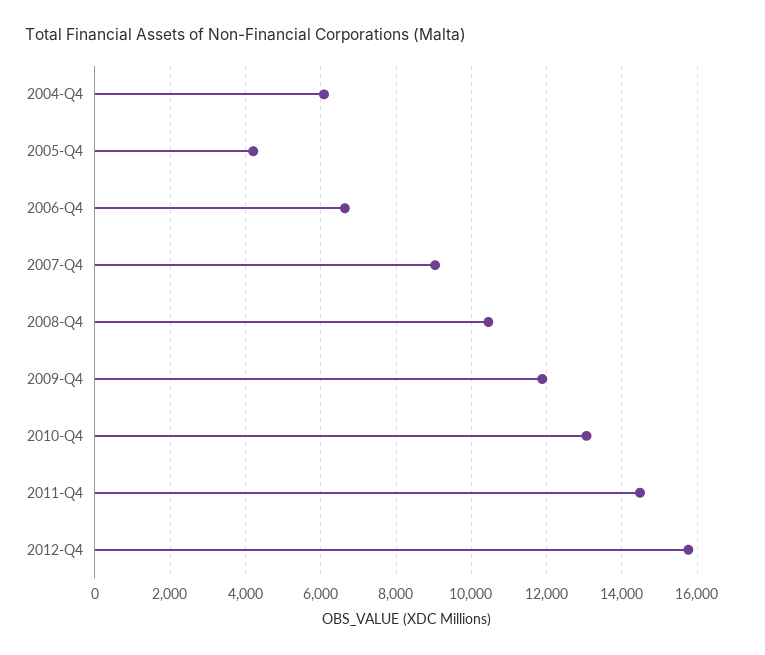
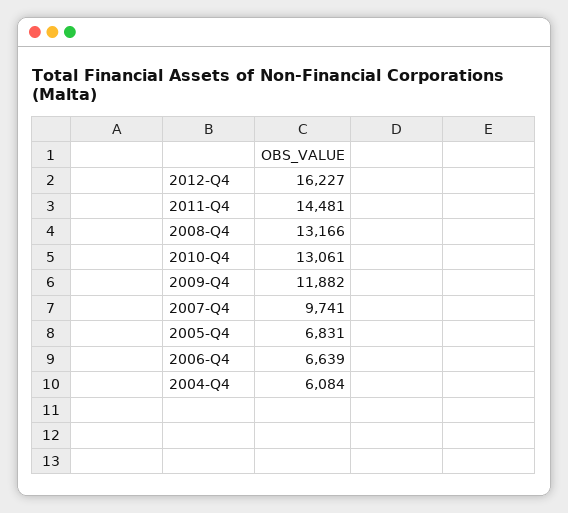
  {
    "2004-Q4": 6084,
-   "2005-Q4": 4200,
+   "2005-Q4": 6831,
    "2006-Q4": 6639,
-   "2007-Q4": 9000,
+   "2007-Q4": 9741,
-   "2008-Q4": 10400,
+   "2008-Q4": 13166,
    "2009-Q4": 11882,
    "2010-Q4": 13061,
    "2011-Q4": 14481,
-   "2012-Q4": 15800
+   "2012-Q4": 16227
  }

